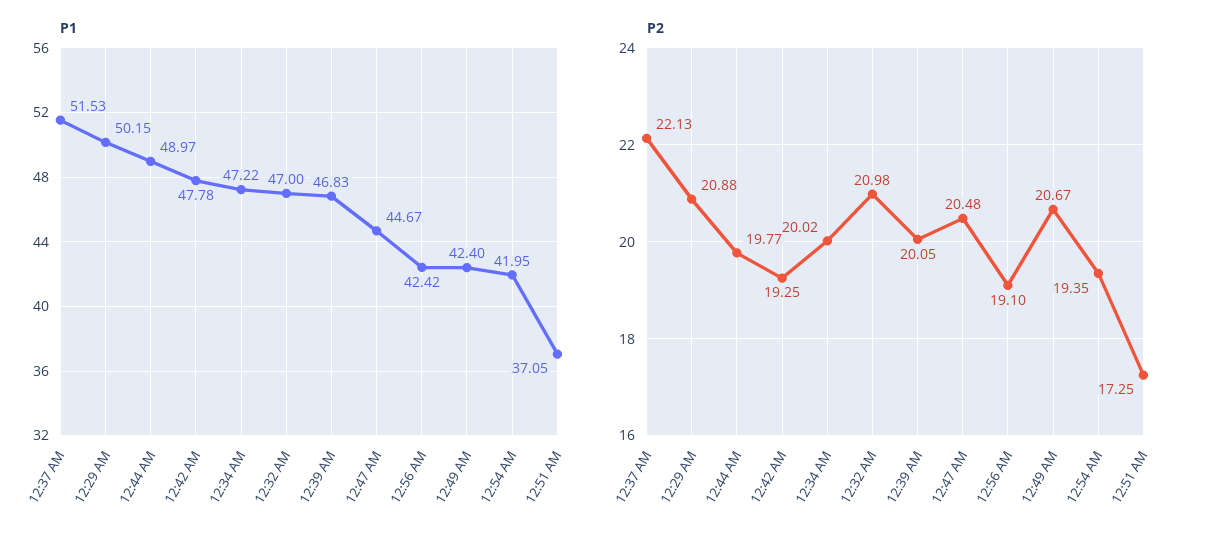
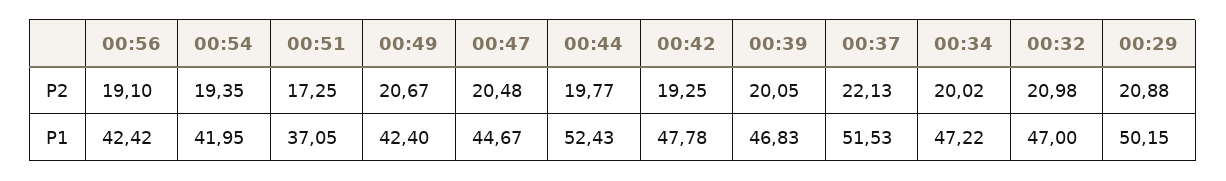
  {
    "P1": {
      "12:37 AM": 51.53,
      "12:29 AM": 50.15,
-     "12:44 AM": 48.97,
+     "12:44 AM": 52.43,
      "12:42 AM": 47.78,
      "12:34 AM": 47.22,
      "12:32 AM": 47,
      "12:39 AM": 46.83,
      "12:47 AM": 44.67,
      "12:56 AM": 42.42,
      "12:49 AM": 42.4,
      "12:54 AM": 41.95,
      "12:51 AM": 37.05
    },
    "P2": {
      "12:37 AM": 22.13,
      "12:29 AM": 20.88,
      "12:44 AM": 19.77,
      "12:42 AM": 19.25,
      "12:34 AM": 20.02,
      "12:32 AM": 20.98,
      "12:39 AM": 20.05,
      "12:47 AM": 20.48,
      "12:56 AM": 19.1,
      "12:49 AM": 20.67,
      "12:54 AM": 19.35,
      "12:51 AM": 17.25
    }
  }

